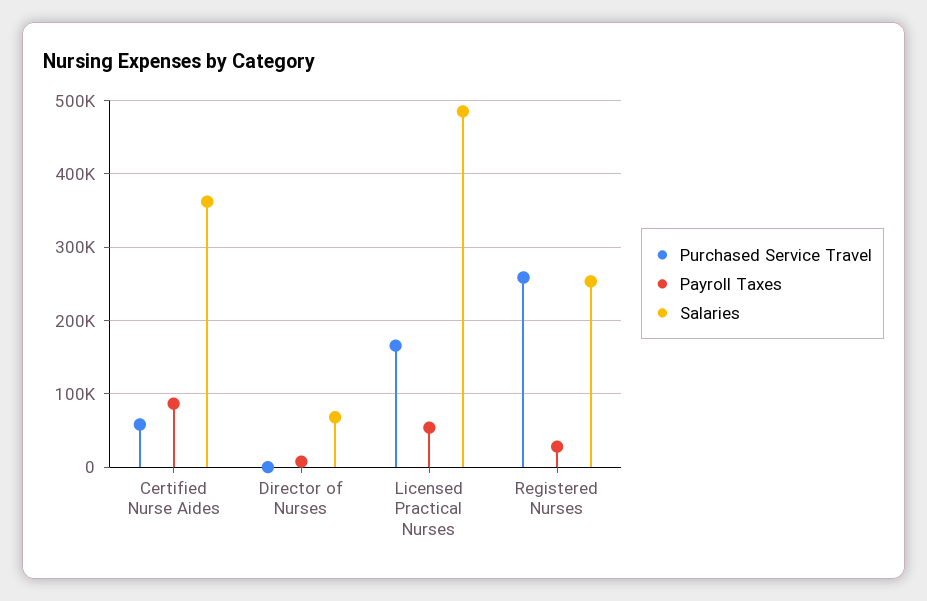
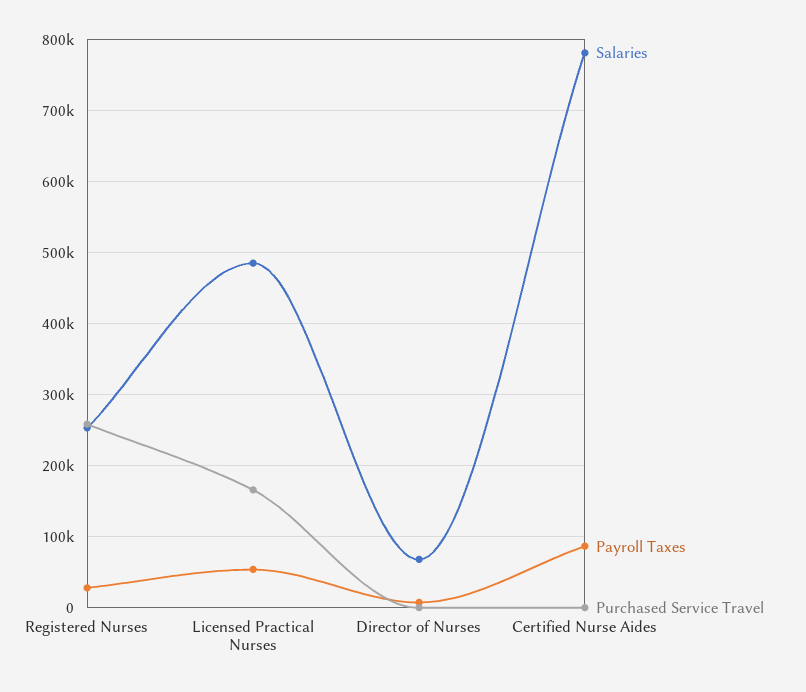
  {
    "Purchased Service Travel": {
-     "Certified Nurse Aides": 60000,
+     "Certified Nurse Aides": 0,
      "Director of Nurses": 0,
      "Licensed Practical Nurses": 170000,
      "Registered Nurses": 260000
    },
    "Payroll Taxes": {
      "Certified Nurse Aides": 90000,
      "Director of Nurses": 10000,
      "Licensed Practical Nurses": 50000,
      "Registered Nurses": 30000
    },
    "Salaries": {
-     "Certified Nurse Aides": 360000,
+     "Certified Nurse Aides": 780000,
      "Director of Nurses": 70000,
      "Licensed Practical Nurses": 490000,
      "Registered Nurses": 250000
    }
  }

